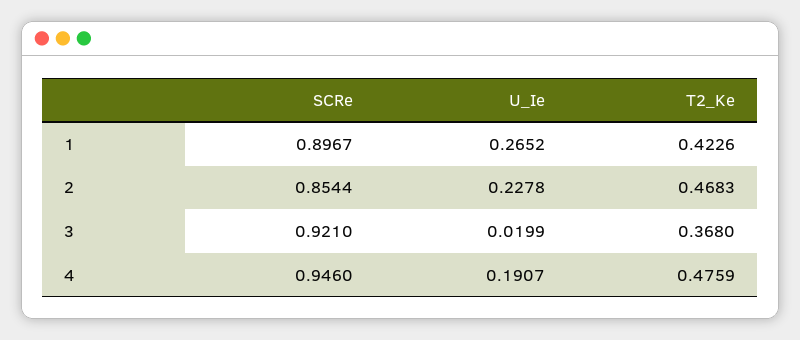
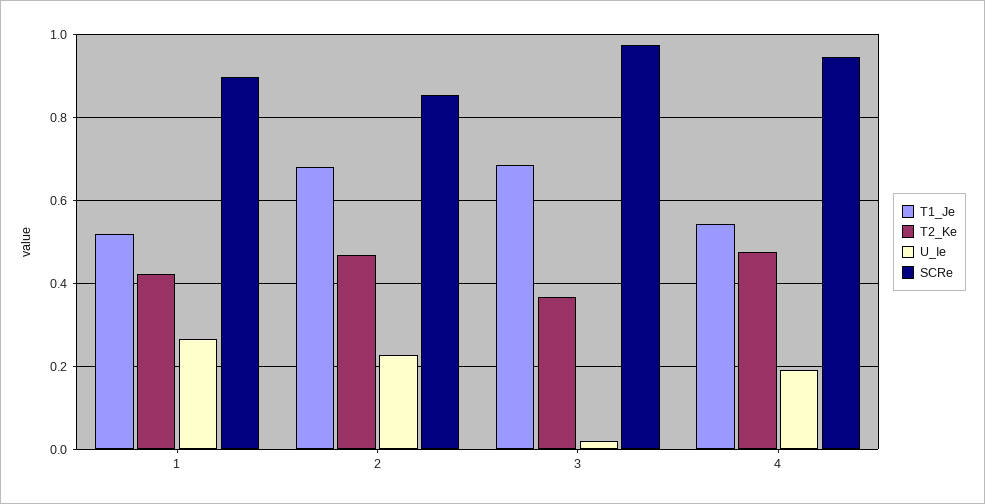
  {
    "SCRe": {
      "1": 0.8967,
      "2": 0.8544,
-     "3": 0.921,
+     "3": 0.98,
      "4": 0.946
    },
    "U_Ie": {
      "1": 0.2652,
      "2": 0.2278,
      "3": 0.0199,
      "4": 0.1907
    },
    "T2_Ke": {
      "1": 0.4226,
      "2": 0.4683,
      "3": 0.368,
      "4": 0.4759
-   }
+   },
+   "T1_Je": {
+     "1": 0.52,
+     "2": 0.68,
+     "3": 0.68,
+     "4": 0.54
+   }
  }

